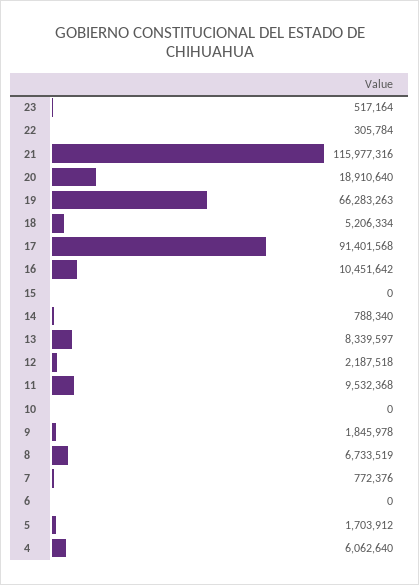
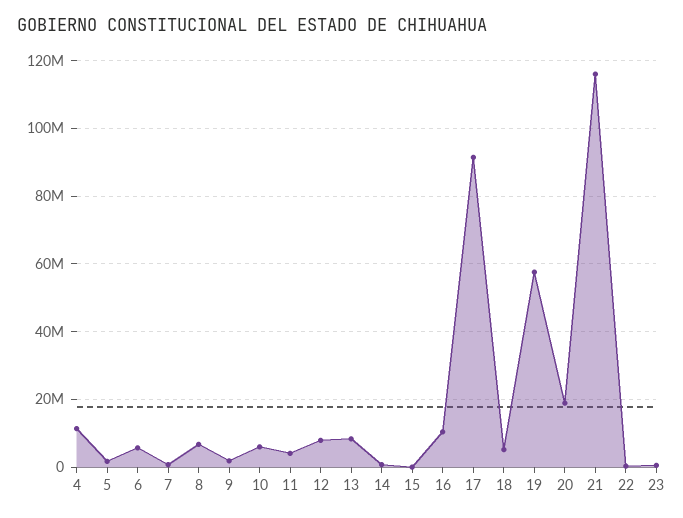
  {
    "23": 517164,
    "22": 305784,
    "21": 115977316,
    "20": 18910640,
-   "19": 66283263,
+   "19": 58000000,
    "18": 5206334,
    "17": 91401568,
    "16": 10451642,
    "15": 0,
    "14": 788340,
    "13": 8339597,
-   "12": 2187518,
+   "12": 8000000,
-   "11": 9532368,
+   "11": 4000000,
-   "10": 0,
+   "10": 6000000,
    "9": 1845978,
    "8": 6733519,
    "7": 772376,
-   "6": 0,
+   "6": 6000000,
    "5": 1703912,
-   "4": 6062640
+   "4": 12000000
  }

